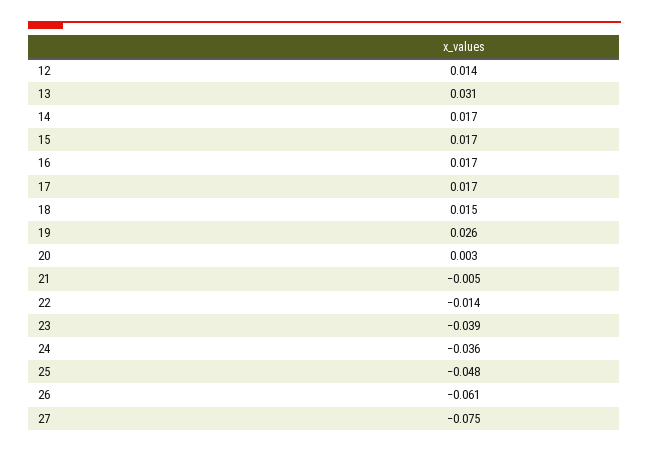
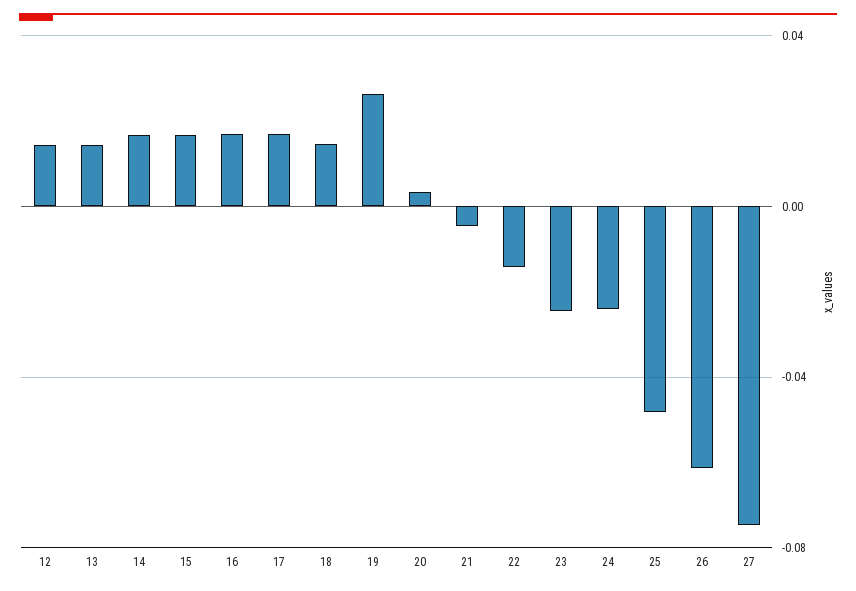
  {
    "12": 0.014,
-   "13": 0.031,
+   "13": 0.015,
    "14": 0.017,
    "15": 0.017,
    "16": 0.017,
    "17": 0.017,
    "18": 0.015,
    "19": 0.026,
    "20": 0.003,
    "21": -0.005,
    "22": -0.014,
-   "23": -0.039,
+   "23": -0.025,
-   "24": -0.036,
+   "24": -0.025,
    "25": -0.048,
    "26": -0.061,
    "27": -0.075
  }

